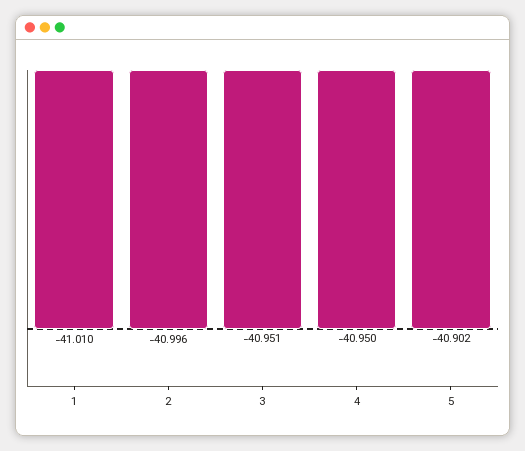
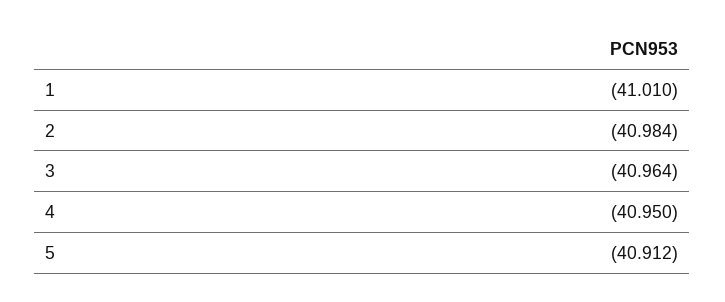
  {
    "1": -41.01,
-   "2": -40.996,
+   "2": -40.984,
-   "3": -40.951,
+   "3": -40.964,
    "4": -40.95,
-   "5": -40.902
+   "5": -40.912
  }

